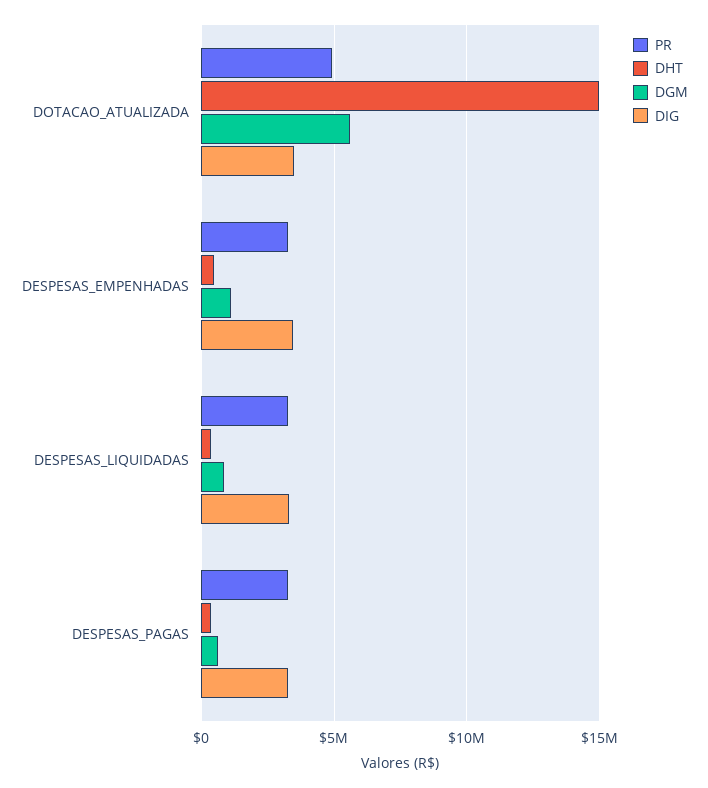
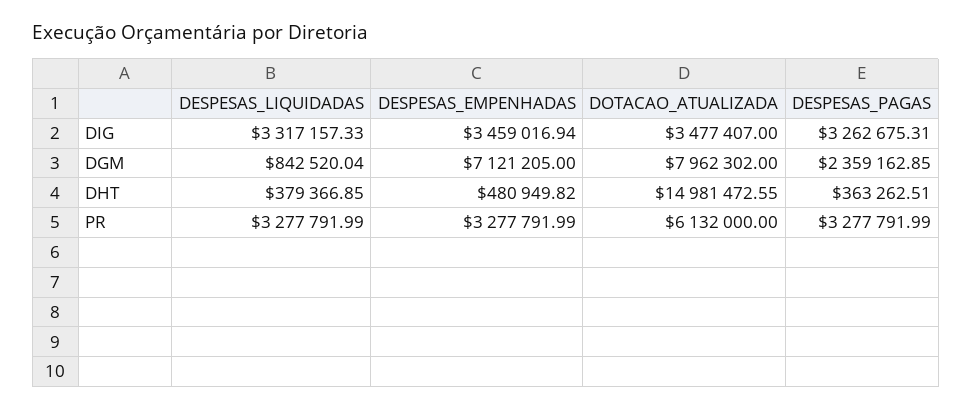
  {
    "PR": {
-     "DOTACAO_ATUALIZADA": 5000000,
+     "DOTACAO_ATUALIZADA": 6132000,
      "DESPESAS_EMPENHADAS": 3277791.99,
      "DESPESAS_LIQUIDADAS": 3277791.99,
      "DESPESAS_PAGAS": 3277791.99
    },
    "DHT": {
      "DOTACAO_ATUALIZADA": 14981472.55,
      "DESPESAS_EMPENHADAS": 480949.82,
      "DESPESAS_LIQUIDADAS": 379366.85,
      "DESPESAS_PAGAS": 363262.51
    },
    "DGM": {
-     "DOTACAO_ATUALIZADA": 5500000,
+     "DOTACAO_ATUALIZADA": 7962302,
-     "DESPESAS_EMPENHADAS": 1000000,
+     "DESPESAS_EMPENHADAS": 7121205,
      "DESPESAS_LIQUIDADAS": 842520.04,
-     "DESPESAS_PAGAS": 500000
+     "DESPESAS_PAGAS": 2359162.85
    },
    "DIG": {
      "DOTACAO_ATUALIZADA": 3477407,
      "DESPESAS_EMPENHADAS": 3459016.94,
      "DESPESAS_LIQUIDADAS": 3317157.33,
      "DESPESAS_PAGAS": 3262675.31
    }
  }

